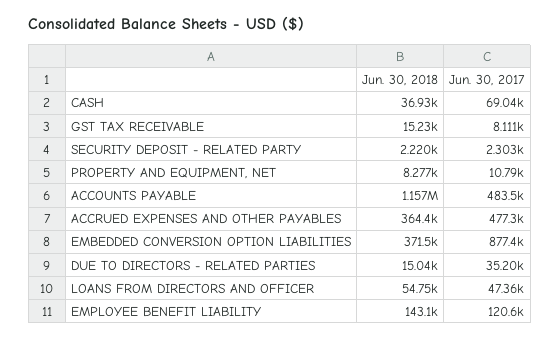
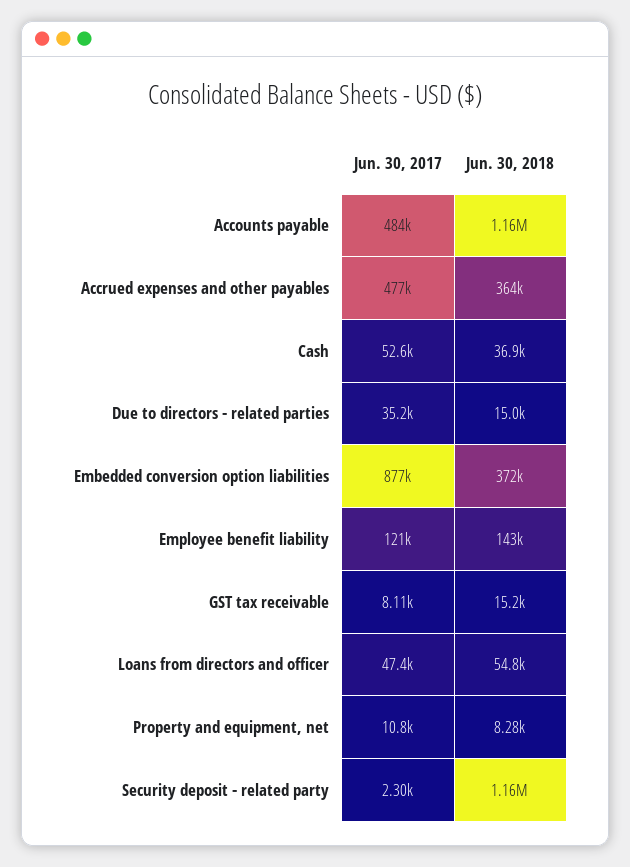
  {
    "Jun. 30, 2018": {
      "CASH": 36930,
      "GST TAX RECEIVABLE": 15230,
-     "SECURITY DEPOSIT - RELATED PARTY": 2220,
+     "SECURITY DEPOSIT - RELATED PARTY": 1160000,
      "PROPERTY AND EQUIPMENT, NET": 8277,
      "ACCOUNTS PAYABLE": 1157000,
      "ACCRUED EXPENSES AND OTHER PAYABLES": 364400,
      "EMBEDDED CONVERSION OPTION LIABILITIES": 371500,
      "DUE TO DIRECTORS - RELATED PARTIES": 15040,
      "LOANS FROM DIRECTORS AND OFFICER": 54750,
      "EMPLOYEE BENEFIT LIABILITY": 143100
    },
    "Jun. 30, 2017": {
-     "CASH": 69040,
+     "CASH": 52600,
      "GST TAX RECEIVABLE": 8111,
      "SECURITY DEPOSIT - RELATED PARTY": 2303,
      "PROPERTY AND EQUIPMENT, NET": 10790,
      "ACCOUNTS PAYABLE": 483500,
      "ACCRUED EXPENSES AND OTHER PAYABLES": 477300,
      "EMBEDDED CONVERSION OPTION LIABILITIES": 877400,
      "DUE TO DIRECTORS - RELATED PARTIES": 35200,
      "LOANS FROM DIRECTORS AND OFFICER": 47360,
      "EMPLOYEE BENEFIT LIABILITY": 120600
    }
  }

